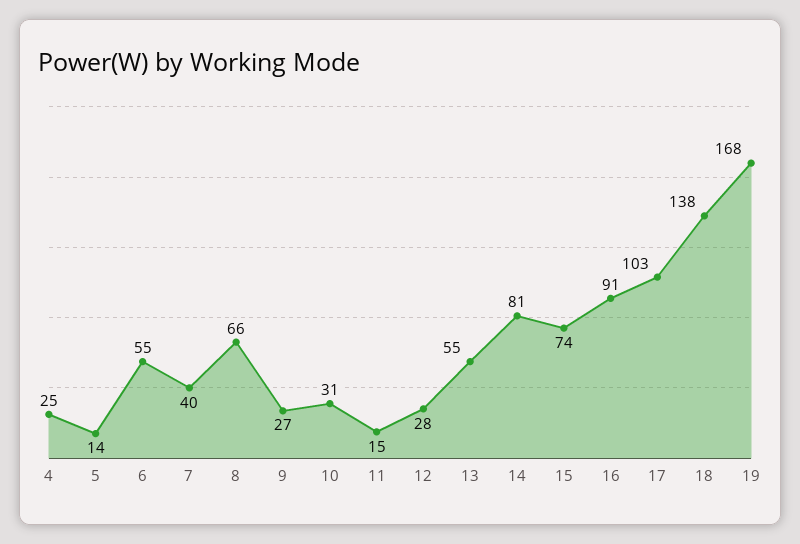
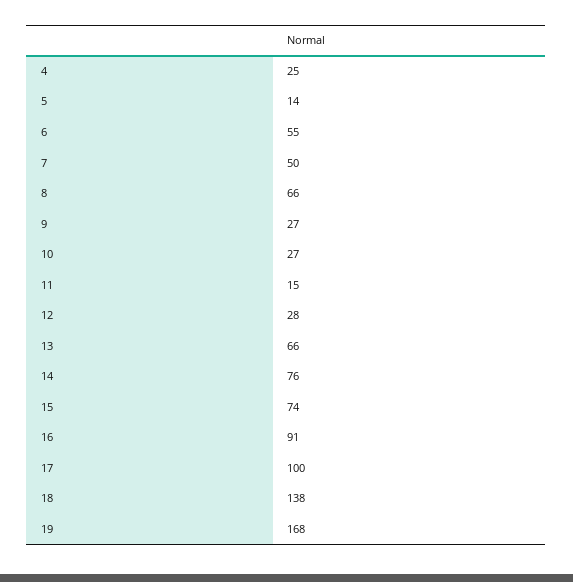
  {
    "4": 25,
    "5": 14,
    "6": 55,
-   "7": 40,
+   "7": 50,
    "8": 66,
    "9": 27,
-   "10": 31,
+   "10": 27,
    "11": 15,
    "12": 28,
-   "13": 55,
+   "13": 66,
-   "14": 81,
+   "14": 76,
    "15": 74,
    "16": 91,
-   "17": 103,
+   "17": 100,
    "18": 138,
    "19": 168
  }

